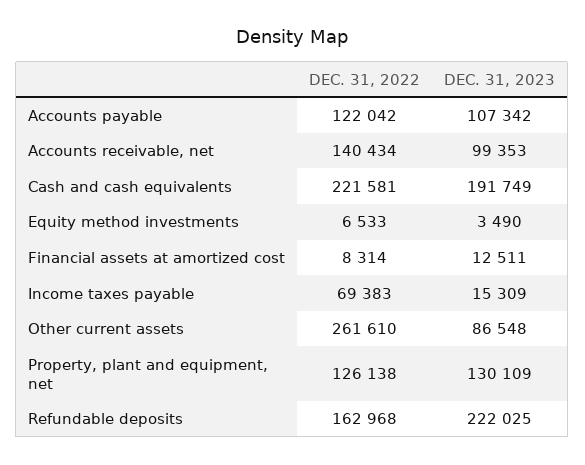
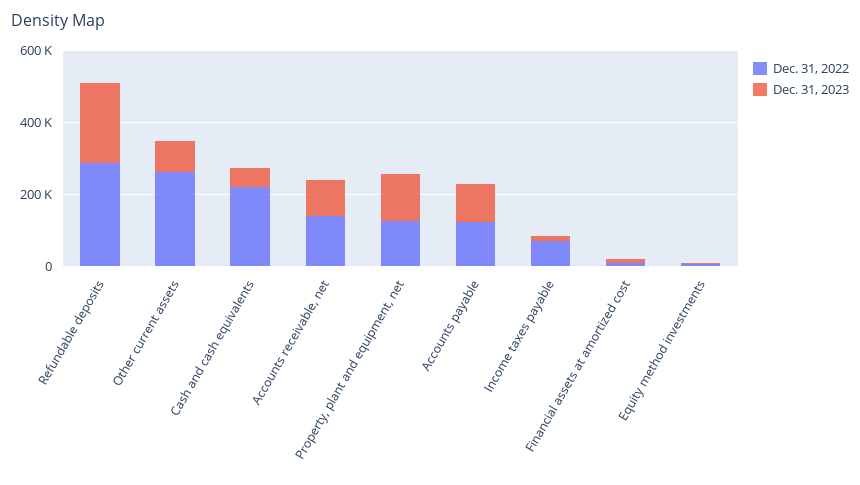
  {
    "DEC. 31, 2022": {
      "Accounts payable": 122042,
      "Accounts receivable, net": 140434,
      "Cash and cash equivalents": 221581,
      "Equity method investments": 6533,
      "Financial assets at amortized cost": 8314,
      "Income taxes payable": 69383,
      "Other current assets": 261610,
      "Property, plant and equipment, net": 126138,
-     "Refundable deposits": 162968
+     "Refundable deposits": 300000
    },
    "DEC. 31, 2023": {
      "Accounts payable": 107342,
      "Accounts receivable, net": 99353,
-     "Cash and cash equivalents": 191749,
+     "Cash and cash equivalents": 50000,
      "Equity method investments": 3490,
      "Financial assets at amortized cost": 12511,
      "Income taxes payable": 15309,
      "Other current assets": 86548,
      "Property, plant and equipment, net": 130109,
      "Refundable deposits": 222025
    }
  }

